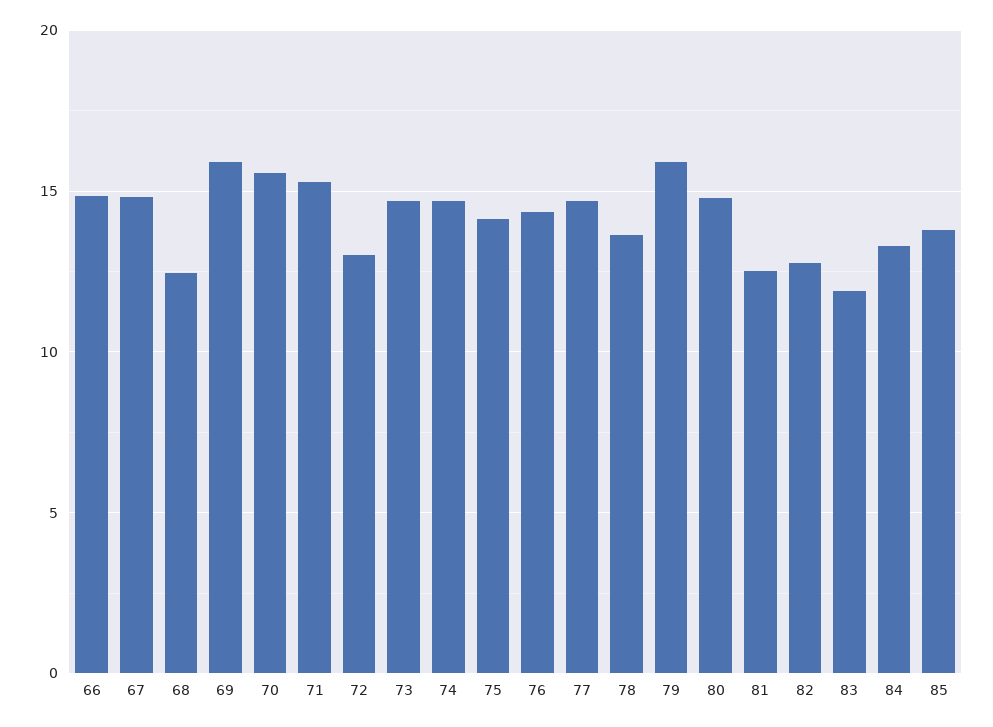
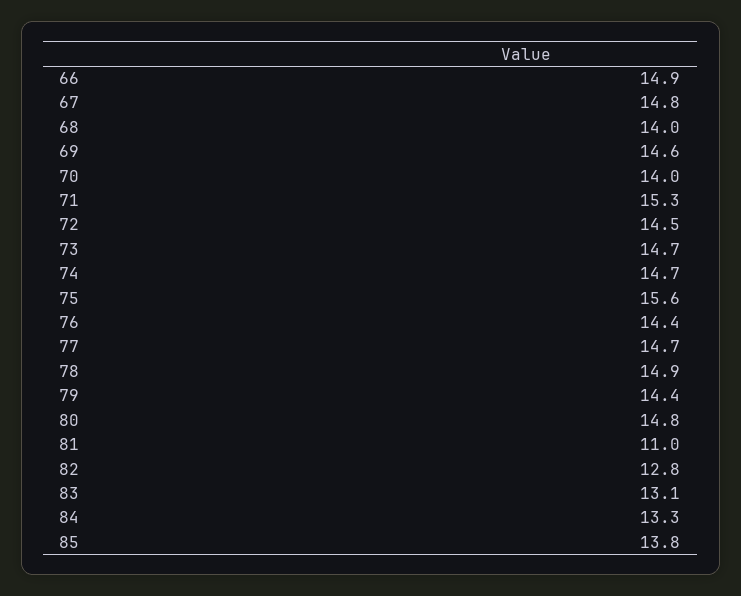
  {
    "66": 14.9,
    "67": 14.8,
-   "68": 12.5,
+   "68": 14,
-   "69": 16,
+   "69": 14.6,
-   "70": 15.5,
+   "70": 14,
    "71": 15.3,
-   "72": 13,
+   "72": 14.5,
    "73": 14.7,
    "74": 14.7,
-   "75": 14,
+   "75": 15.6,
    "76": 14.4,
    "77": 14.7,
-   "78": 13.5,
+   "78": 14.9,
-   "79": 16,
+   "79": 14.4,
    "80": 14.8,
-   "81": 12.5,
+   "81": 11,
    "82": 12.8,
-   "83": 12,
+   "83": 13.1,
    "84": 13.3,
    "85": 13.8
  }

